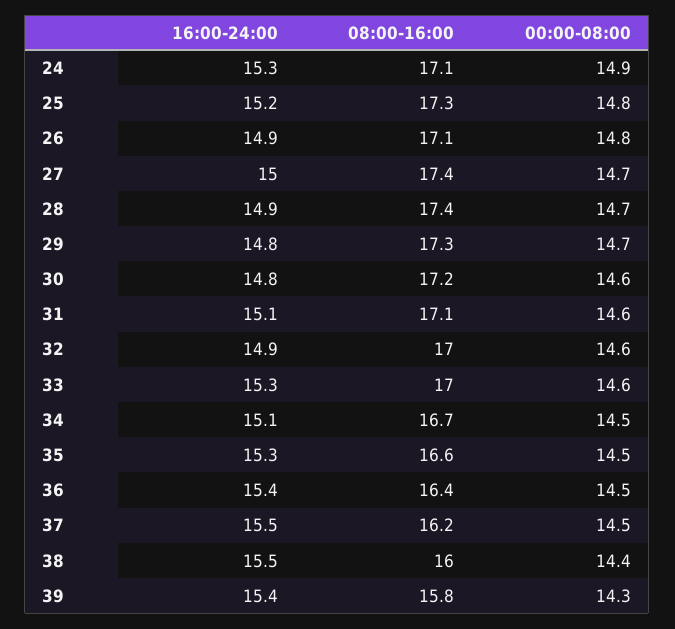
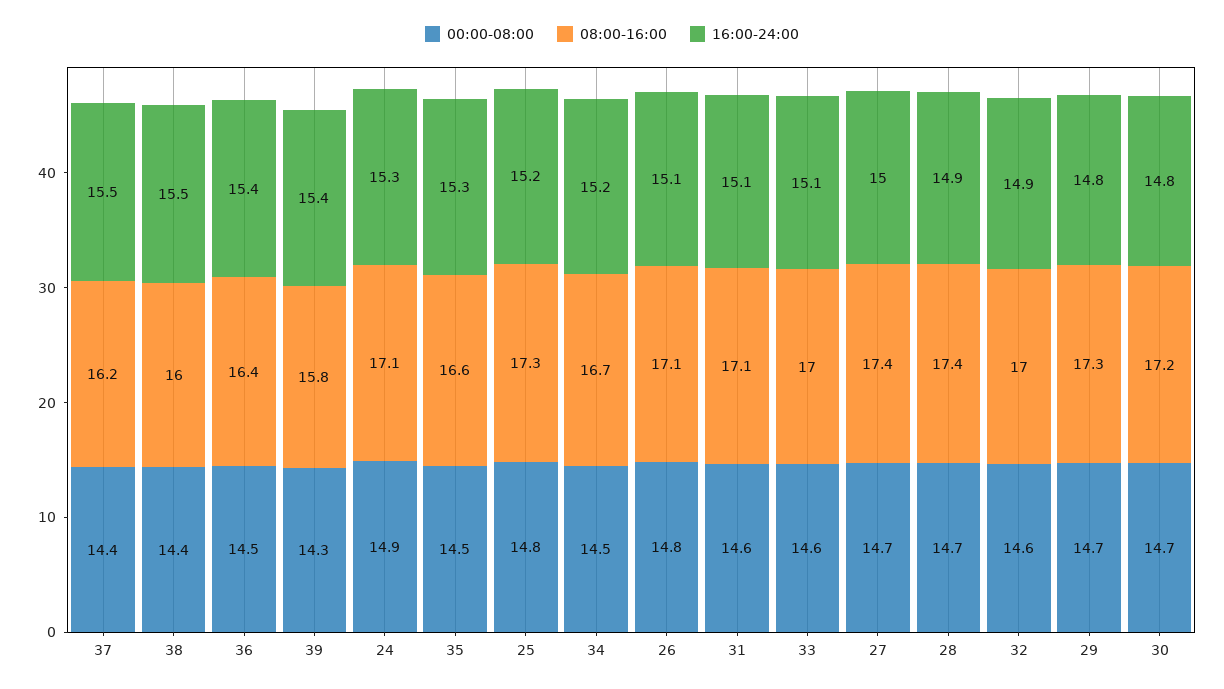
  {
    "16:00-24:00": {
      "24": 15.3,
      "25": 15.2,
-     "26": 14.9,
+     "26": 15.1,
      "27": 15,
      "28": 14.9,
      "29": 14.8,
      "30": 14.8,
      "31": 15.1,
      "32": 14.9,
-     "33": 15.3,
+     "33": 15.1,
-     "34": 15.1,
+     "34": 15.2,
      "35": 15.3,
      "36": 15.4,
      "37": 15.5,
      "38": 15.5,
      "39": 15.4
    },
    "08:00-16:00": {
      "24": 17.1,
      "25": 17.3,
      "26": 17.1,
      "27": 17.4,
      "28": 17.4,
      "29": 17.3,
      "30": 17.2,
      "31": 17.1,
      "32": 17,
      "33": 17,
      "34": 16.7,
      "35": 16.6,
      "36": 16.4,
      "37": 16.2,
      "38": 16,
      "39": 15.8
    },
    "00:00-08:00": {
      "24": 14.9,
      "25": 14.8,
      "26": 14.8,
      "27": 14.7,
      "28": 14.7,
      "29": 14.7,
-     "30": 14.6,
+     "30": 14.7,
      "31": 14.6,
      "32": 14.6,
      "33": 14.6,
      "34": 14.5,
      "35": 14.5,
      "36": 14.5,
-     "37": 14.5,
+     "37": 14.4,
      "38": 14.4,
      "39": 14.3
    }
  }

